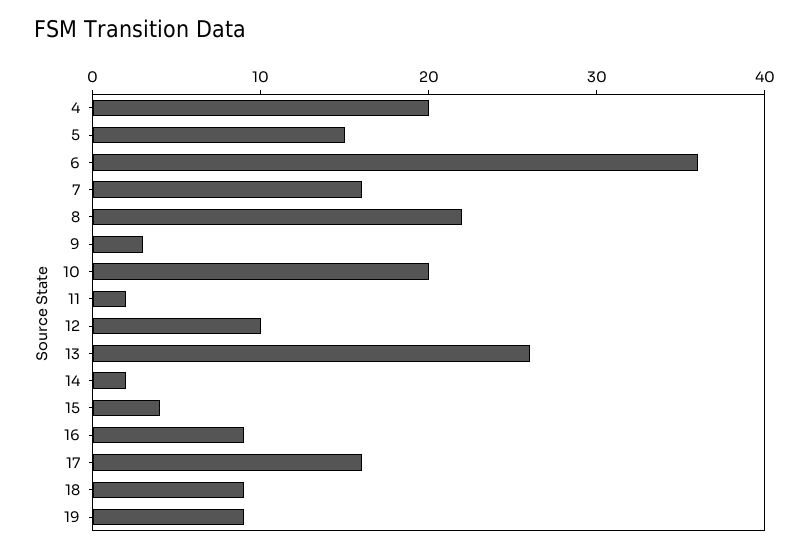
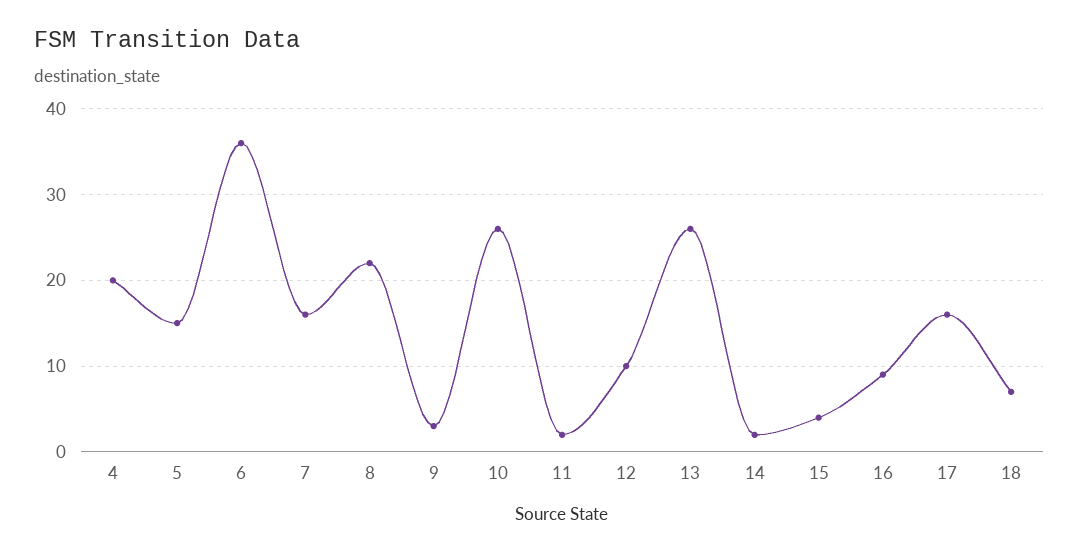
  {
    "4": 20,
    "5": 15,
    "6": 36,
    "7": 16,
    "8": 22,
    "9": 3,
-   "10": 20,
+   "10": 26,
    "11": 2,
    "12": 10,
    "13": 26,
    "14": 2,
    "15": 4,
    "16": 9,
    "17": 16,
-   "18": 9,
+   "18": 7
-   "19": 9
  }

